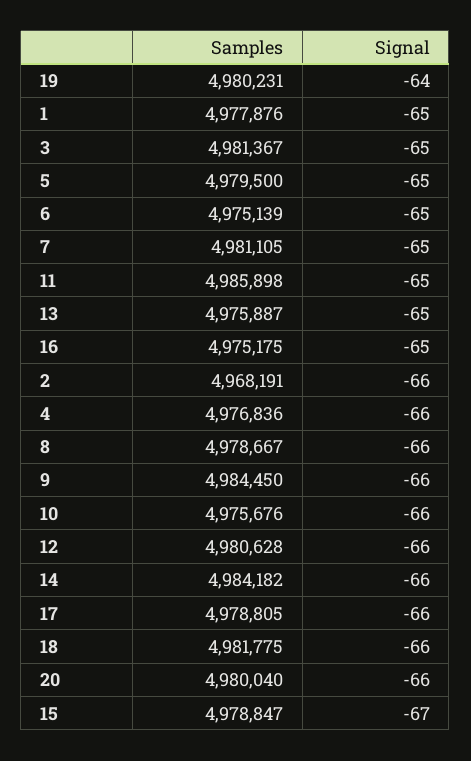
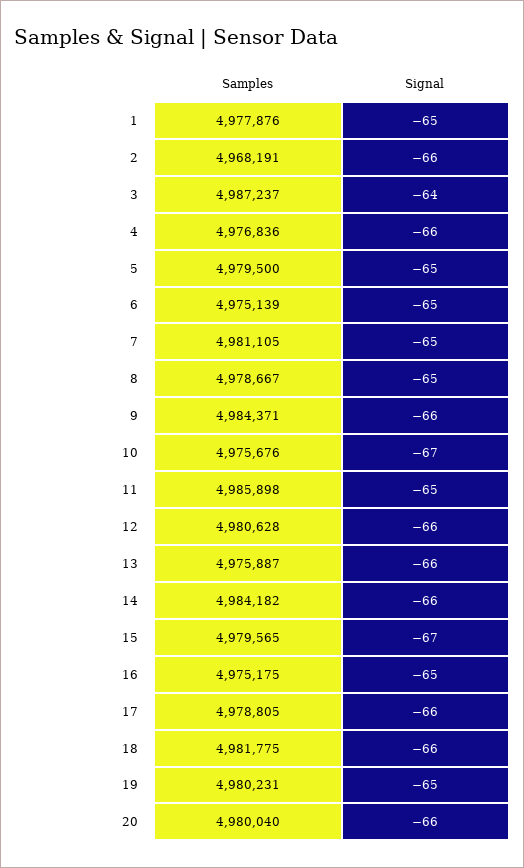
  {
    "Samples": {
      "19": 4980231,
      "1": 4977876,
-     "3": 4981367,
+     "3": 4987237,
      "5": 4979500,
      "6": 4975139,
      "7": 4981105,
      "11": 4985898,
      "13": 4975887,
      "16": 4975175,
      "2": 4968191,
      "4": 4976836,
      "8": 4978667,
-     "9": 4984450,
+     "9": 4984371,
      "10": 4975676,
      "12": 4980628,
      "14": 4984182,
      "17": 4978805,
      "18": 4981775,
      "20": 4980040,
-     "15": 4978847
+     "15": 4979565
    },
    "Signal": {
-     "19": -64,
+     "19": -65,
      "1": -65,
-     "3": -65,
+     "3": -64,
      "5": -65,
      "6": -65,
      "7": -65,
      "11": -65,
-     "13": -65,
+     "13": -66,
      "16": -65,
      "2": -66,
      "4": -66,
-     "8": -66,
+     "8": -65,
      "9": -66,
-     "10": -66,
+     "10": -67,
      "12": -66,
      "14": -66,
      "17": -66,
      "18": -66,
      "20": -66,
      "15": -67
    }
  }

